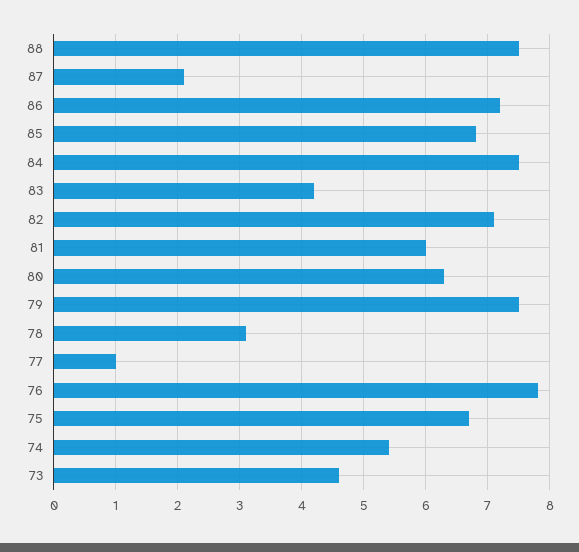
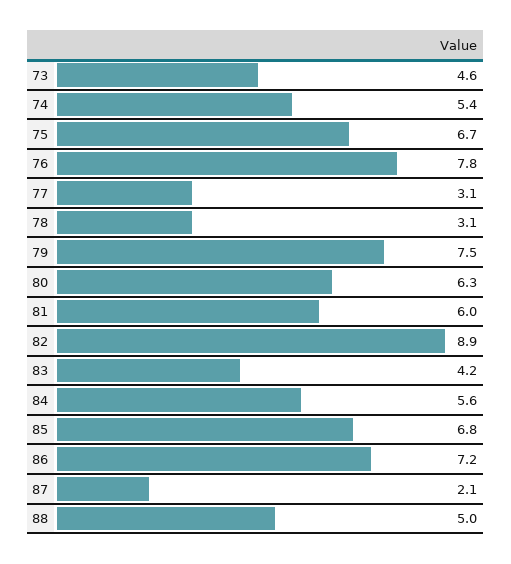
  {
-   "88": 7.5,
+   "88": 5,
    "87": 2.1,
    "86": 7.2,
    "85": 6.8,
-   "84": 7.5,
+   "84": 5.6,
    "83": 4.2,
-   "82": 7.1,
+   "82": 8.9,
    "81": 6,
    "80": 6.3,
    "79": 7.5,
    "78": 3.1,
-   "77": 1,
+   "77": 3.1,
    "76": 7.8,
    "75": 6.7,
    "74": 5.4,
    "73": 4.6
  }

